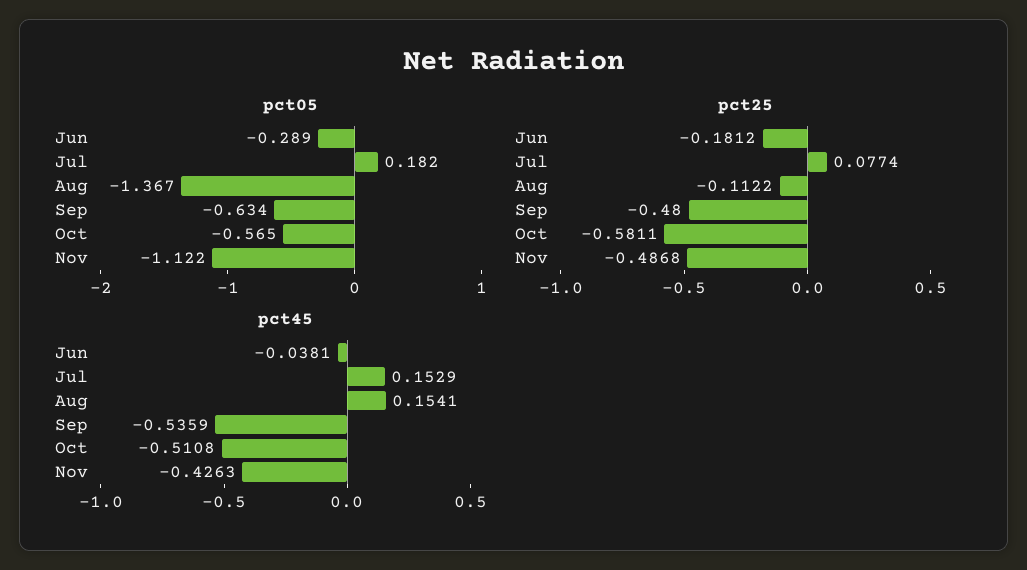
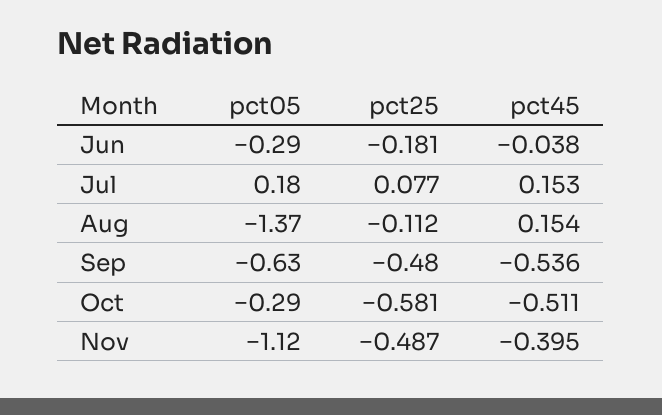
  {
    "pct05": {
      "Jun": -0.289,
      "Jul": 0.182,
      "Aug": -1.367,
      "Sep": -0.634,
-     "Oct": -0.565,
+     "Oct": -0.29,
      "Nov": -1.122
    },
    "pct25": {
      "Jun": -0.1812,
      "Jul": 0.0774,
      "Aug": -0.1122,
      "Sep": -0.48,
      "Oct": -0.5811,
      "Nov": -0.4868
    },
    "pct45": {
      "Jun": -0.0381,
      "Jul": 0.1529,
      "Aug": 0.1541,
      "Sep": -0.5359,
      "Oct": -0.5108,
-     "Nov": -0.4263
+     "Nov": -0.395
    }
  }

